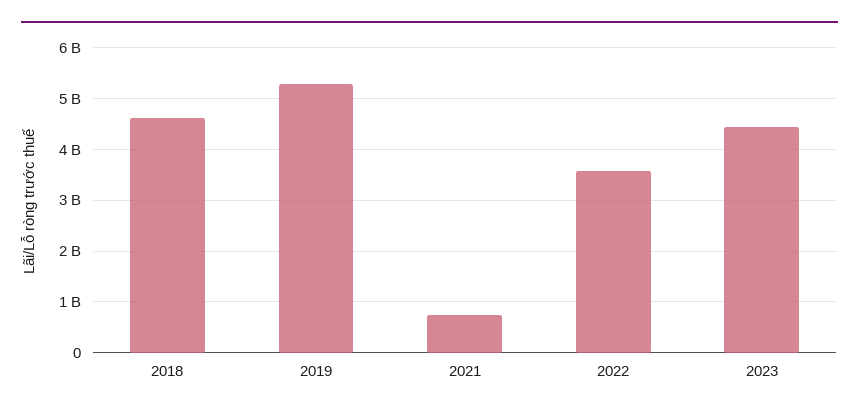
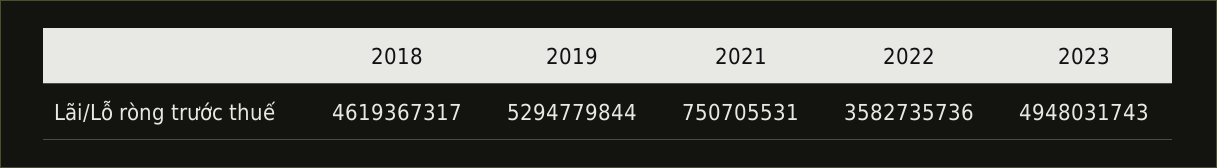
  {
    "2018": 4619367317,
    "2019": 5294779844,
    "2021": 750705531,
    "2022": 3582735736,
-   "2023": 4400000000
+   "2023": 4948031743
  }

